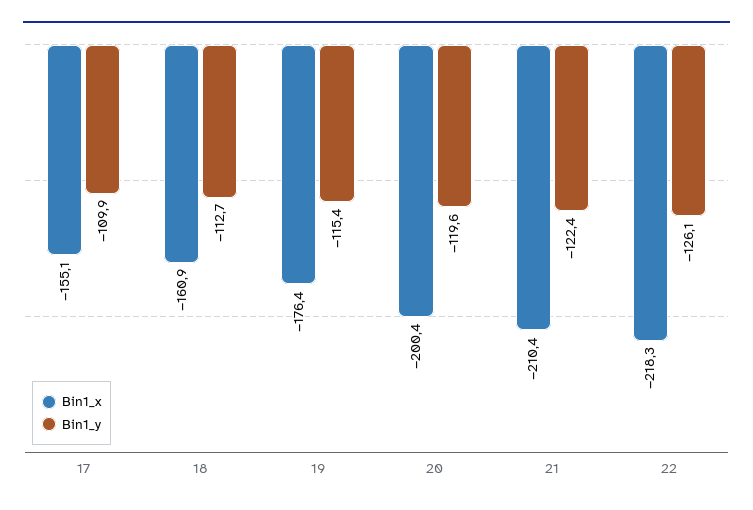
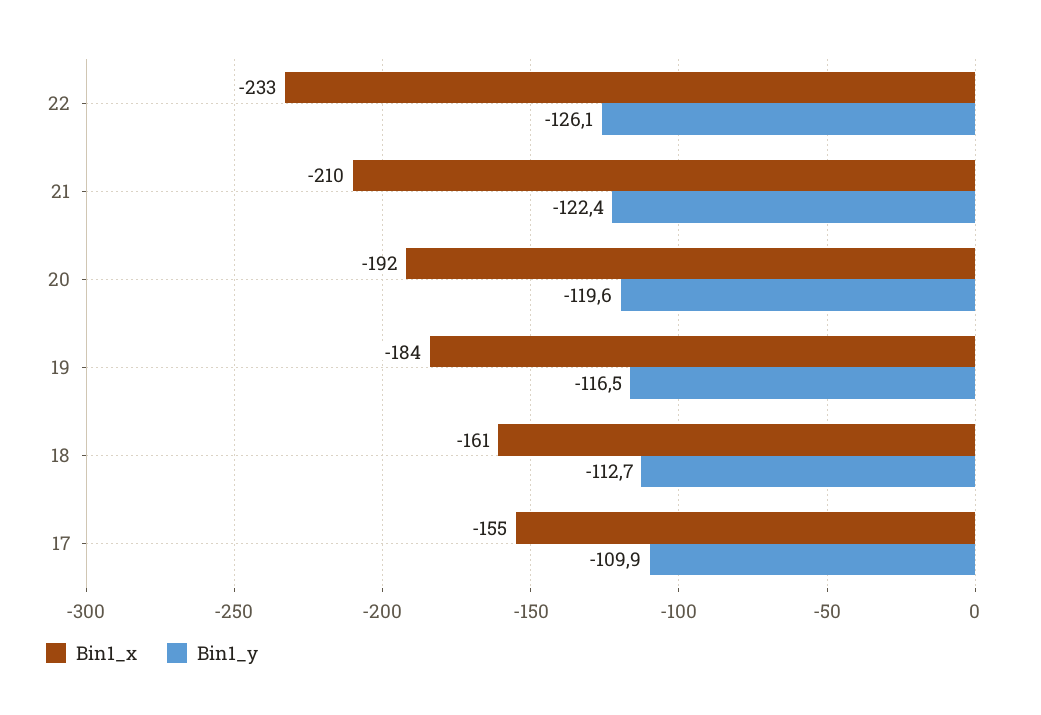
  {
    "Bin1_x": {
      "17": -155.1,
      "18": -160.9,
-     "19": -176.4,
+     "19": -184,
-     "20": -200.4,
+     "20": -192,
      "21": -210.4,
-     "22": -218.3
+     "22": -233
    },
    "Bin1_y": {
      "17": -109.9,
      "18": -112.7,
-     "19": -115.4,
+     "19": -116.5,
      "20": -119.6,
      "21": -122.4,
      "22": -126.1
    }
  }

